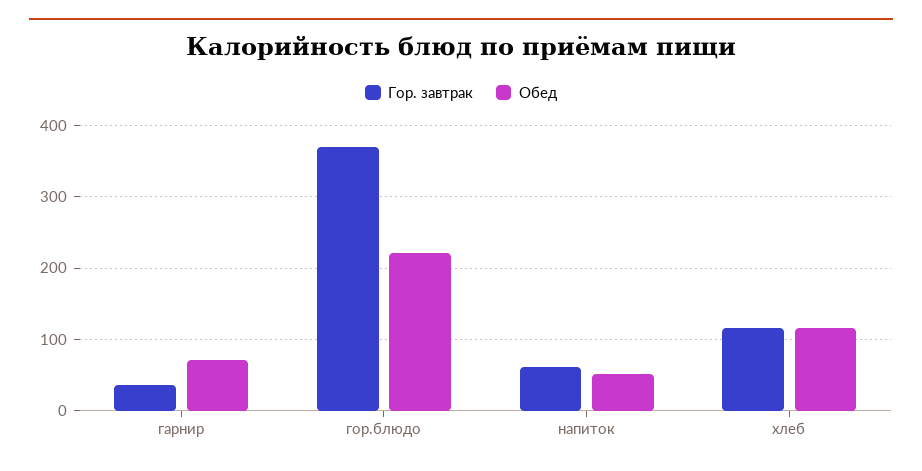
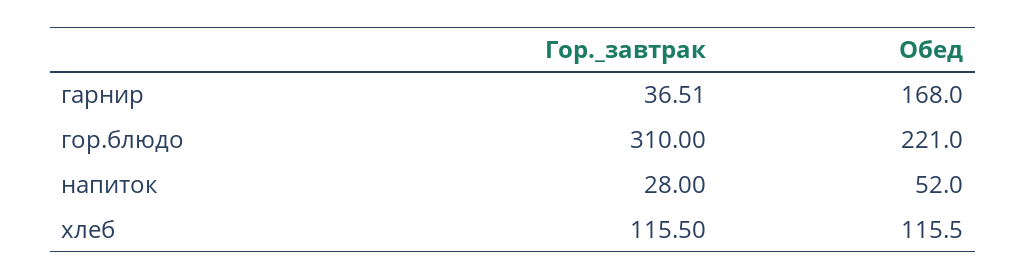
  {
    "Гор. завтрак": {
      "гарнир": 36.51,
-     "гор.блюдо": 370,
+     "гор.блюдо": 310,
-     "напиток": 60,
+     "напиток": 28,
      "хлеб": 115.5
    },
    "Обед": {
-     "гарнир": 70,
+     "гарнир": 168,
      "гор.блюдо": 221,
      "напиток": 52,
      "хлеб": 115.5
    }
  }

